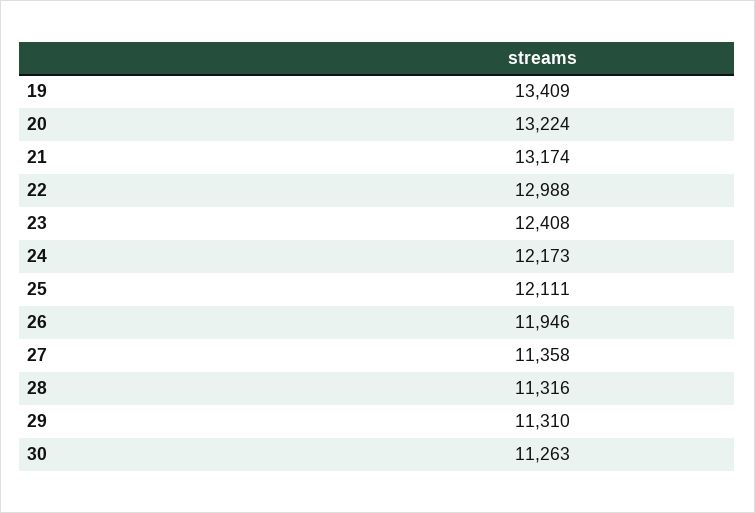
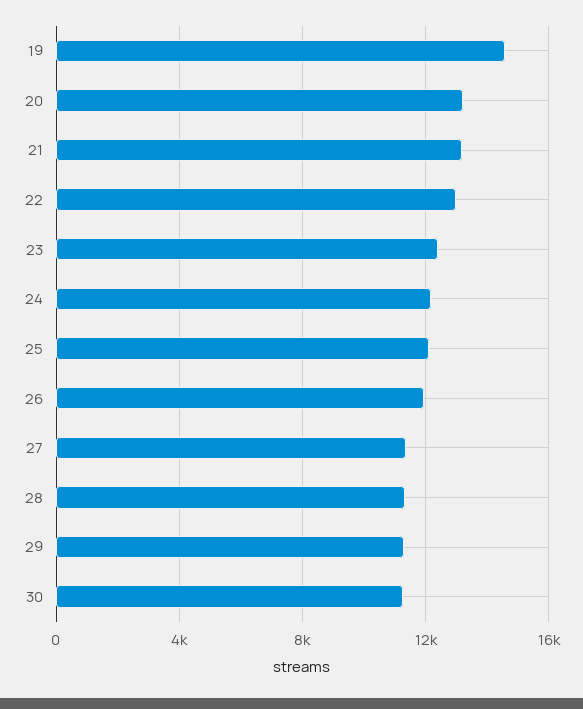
  {
-   "19": 13409,
+   "19": 14500,
    "20": 13224,
    "21": 13174,
    "22": 12988,
    "23": 12408,
    "24": 12173,
    "25": 12111,
    "26": 11946,
    "27": 11358,
    "28": 11316,
    "29": 11310,
    "30": 11263
  }

